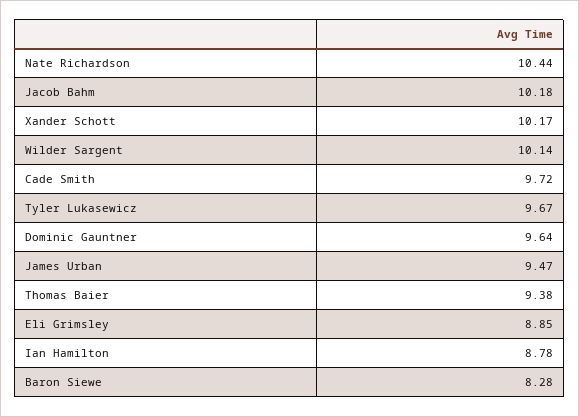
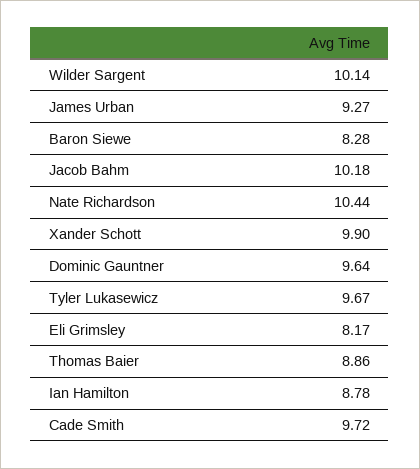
  {
    "Nate Richardson": 10.44,
    "Jacob Bahm": 10.18,
-   "Xander Schott": 10.17,
+   "Xander Schott": 9.9,
    "Wilder Sargent": 10.14,
    "Cade Smith": 9.72,
    "Tyler Lukasewicz": 9.67,
    "Dominic Gauntner": 9.64,
-   "James Urban": 9.47,
+   "James Urban": 9.27,
-   "Thomas Baier": 9.38,
+   "Thomas Baier": 8.86,
-   "Eli Grimsley": 8.85,
+   "Eli Grimsley": 8.17,
    "Ian Hamilton": 8.78,
    "Baron Siewe": 8.28
  }

